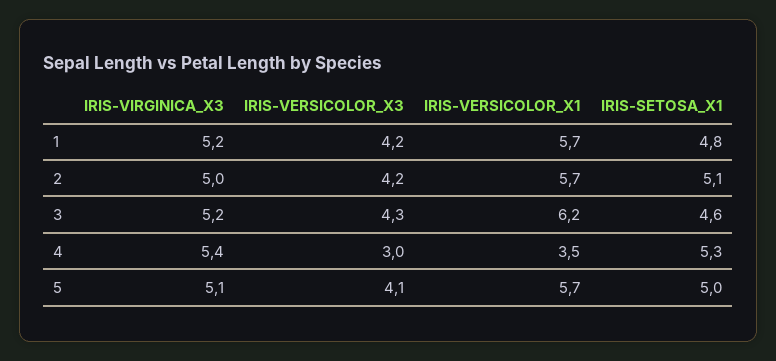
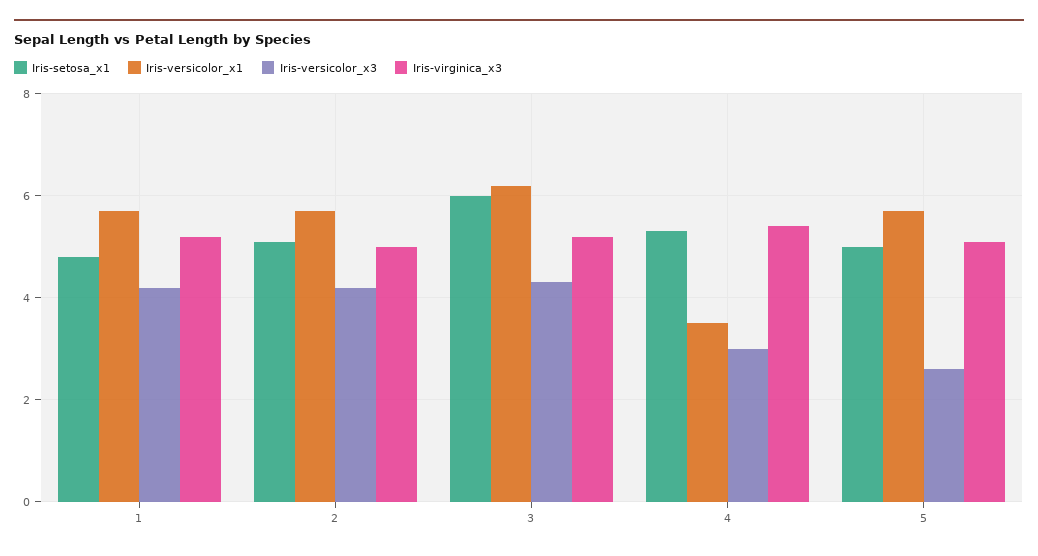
  {
    "IRIS-VIRGINICA_X3": {
      "1": 5.2,
      "2": 5,
      "3": 5.2,
      "4": 5.4,
      "5": 5.1
    },
    "IRIS-VERSICOLOR_X3": {
      "1": 4.2,
      "2": 4.2,
      "3": 4.3,
      "4": 3,
-     "5": 4.1
+     "5": 2.5
    },
    "IRIS-VERSICOLOR_X1": {
      "1": 5.7,
      "2": 5.7,
      "3": 6.2,
      "4": 3.5,
      "5": 5.7
    },
    "IRIS-SETOSA_X1": {
      "1": 4.8,
      "2": 5.1,
-     "3": 4.6,
+     "3": 6,
      "4": 5.3,
      "5": 5
    }
  }

